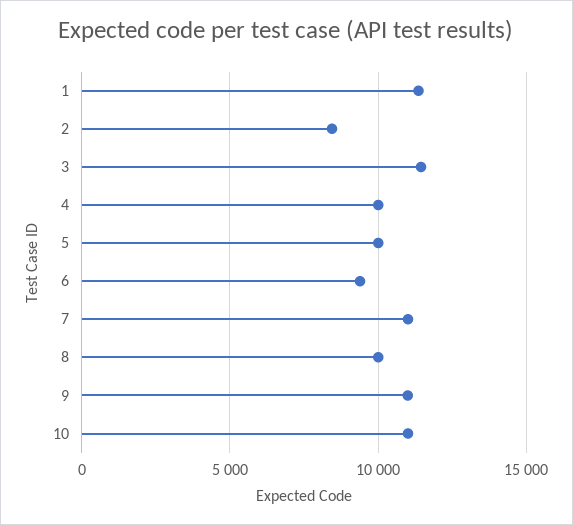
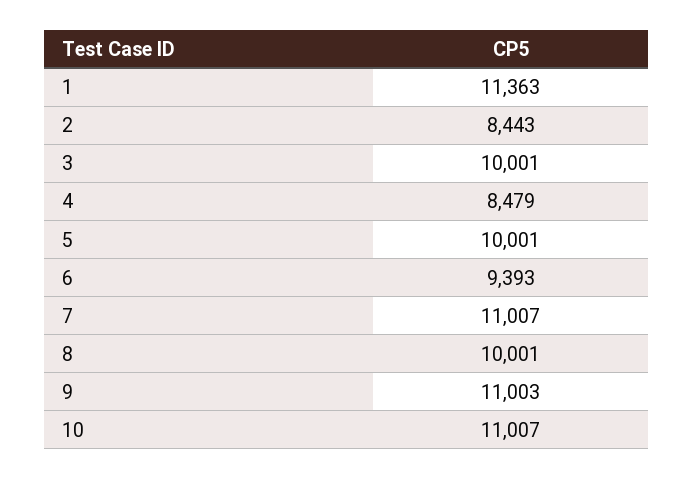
  {
    "1": 11363,
    "2": 8443,
-   "3": 11500,
+   "3": 10001,
-   "4": 10000,
+   "4": 8479,
    "5": 10001,
    "6": 9393,
    "7": 11007,
    "8": 10001,
    "9": 11003,
    "10": 11007
  }

